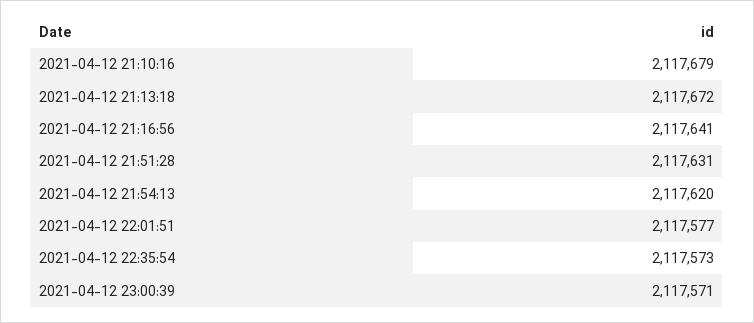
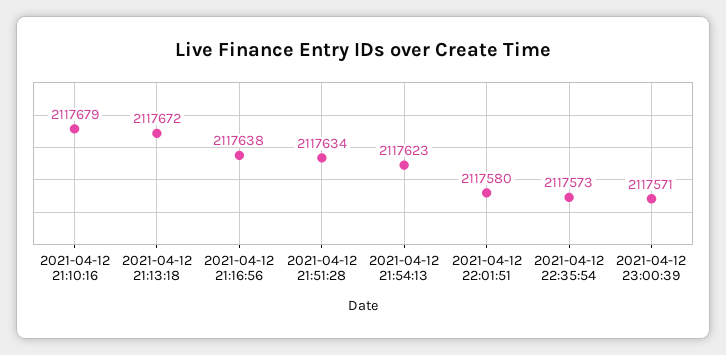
  {
    "2021-04-12 21:10:16": 2117679,
    "2021-04-12 21:13:18": 2117672,
-   "2021-04-12 21:16:56": 2117641,
+   "2021-04-12 21:16:56": 2117638,
-   "2021-04-12 21:51:28": 2117631,
+   "2021-04-12 21:51:28": 2117634,
-   "2021-04-12 21:54:13": 2117620,
+   "2021-04-12 21:54:13": 2117623,
-   "2021-04-12 22:01:51": 2117577,
+   "2021-04-12 22:01:51": 2117580,
    "2021-04-12 22:35:54": 2117573,
    "2021-04-12 23:00:39": 2117571
  }

